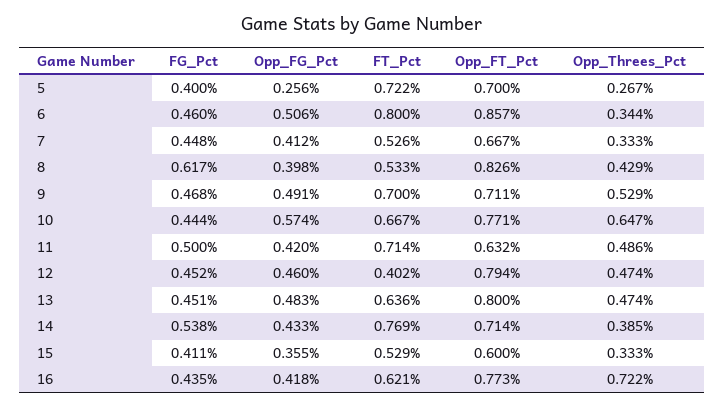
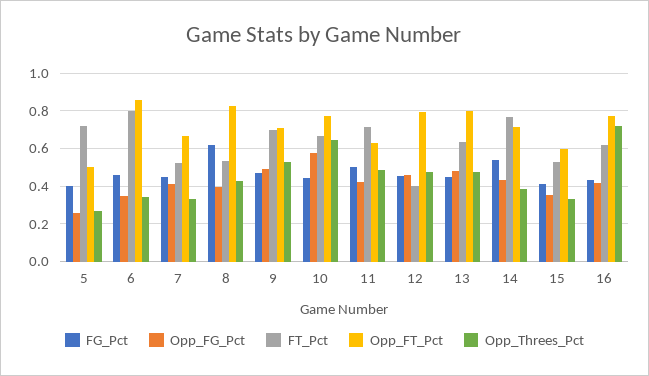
  {
    "FG_Pct": {
      "5": 0.4,
      "6": 0.46,
      "7": 0.448,
      "8": 0.617,
      "9": 0.468,
      "10": 0.444,
      "11": 0.5,
      "12": 0.452,
      "13": 0.451,
      "14": 0.538,
      "15": 0.411,
      "16": 0.435
    },
    "Opp_FG_Pct": {
      "5": 0.256,
-     "6": 0.506,
+     "6": 0.35,
      "7": 0.412,
      "8": 0.398,
      "9": 0.491,
      "10": 0.574,
      "11": 0.42,
      "12": 0.46,
      "13": 0.483,
      "14": 0.433,
      "15": 0.355,
      "16": 0.418
    },
    "FT_Pct": {
      "5": 0.722,
      "6": 0.8,
      "7": 0.526,
      "8": 0.533,
      "9": 0.7,
      "10": 0.667,
      "11": 0.714,
      "12": 0.402,
      "13": 0.636,
      "14": 0.769,
      "15": 0.529,
      "16": 0.621
    },
    "Opp_FT_Pct": {
-     "5": 0.7,
+     "5": 0.5,
      "6": 0.857,
      "7": 0.667,
      "8": 0.826,
      "9": 0.711,
      "10": 0.771,
      "11": 0.632,
      "12": 0.794,
      "13": 0.8,
      "14": 0.714,
      "15": 0.6,
      "16": 0.773
    },
    "Opp_Threes_Pct": {
      "5": 0.267,
      "6": 0.344,
      "7": 0.333,
      "8": 0.429,
      "9": 0.529,
      "10": 0.647,
      "11": 0.486,
      "12": 0.474,
      "13": 0.474,
      "14": 0.385,
      "15": 0.333,
      "16": 0.722
    }
  }

